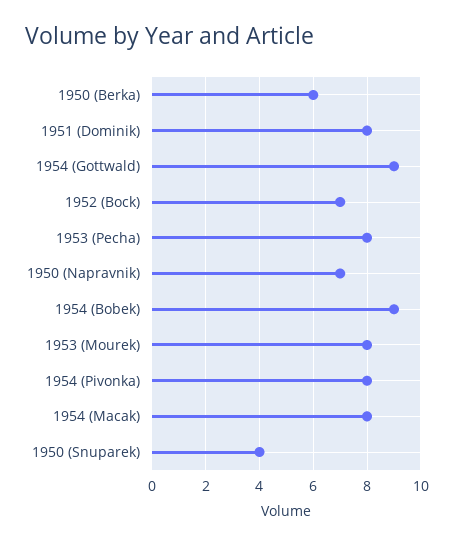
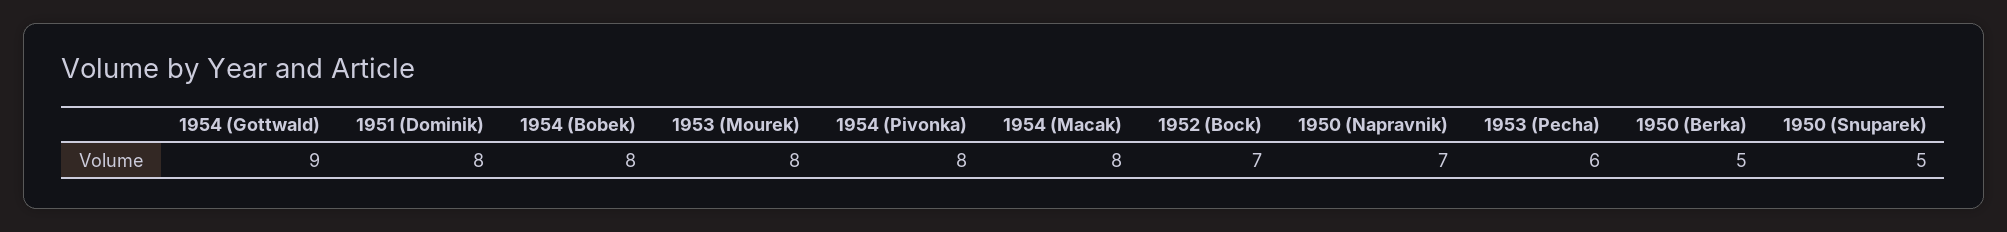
  {
-   "1950 (Berka)": 6,
+   "1950 (Berka)": 5,
    "1951 (Dominik)": 8,
    "1954 (Gottwald)": 9,
    "1952 (Bock)": 7,
-   "1953 (Pecha)": 8,
+   "1953 (Pecha)": 6,
    "1950 (Napravnik)": 7,
-   "1954 (Bobek)": 9,
+   "1954 (Bobek)": 8,
    "1953 (Mourek)": 8,
    "1954 (Pivonka)": 8,
    "1954 (Macak)": 8,
-   "1950 (Snuparek)": 4
+   "1950 (Snuparek)": 5
  }

